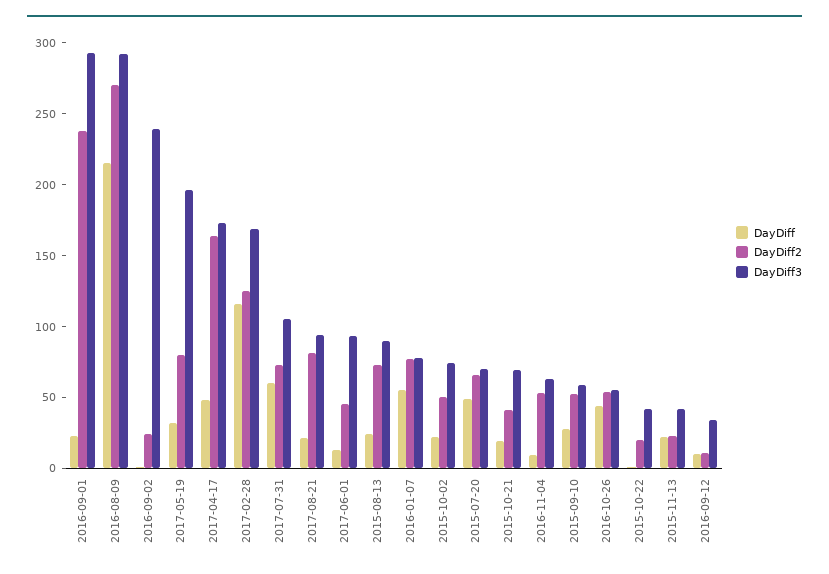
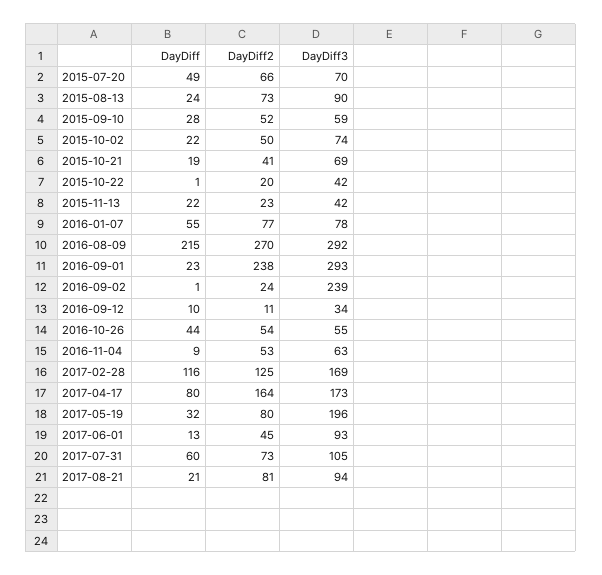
  {
    "DayDiff": {
      "2016-09-01": 23,
      "2016-08-09": 215,
      "2016-09-02": 1,
      "2017-05-19": 32,
-     "2017-04-17": 50,
+     "2017-04-17": 80,
      "2017-02-28": 116,
      "2017-07-31": 60,
      "2017-08-21": 21,
      "2017-06-01": 13,
      "2015-08-13": 24,
      "2016-01-07": 55,
      "2015-10-02": 22,
      "2015-07-20": 49,
      "2015-10-21": 19,
      "2016-11-04": 9,
      "2015-09-10": 28,
      "2016-10-26": 44,
      "2015-10-22": 1,
      "2015-11-13": 22,
      "2016-09-12": 10
    },
    "DayDiff2": {
      "2016-09-01": 238,
      "2016-08-09": 270,
      "2016-09-02": 24,
      "2017-05-19": 80,
      "2017-04-17": 164,
      "2017-02-28": 125,
      "2017-07-31": 73,
      "2017-08-21": 81,
      "2017-06-01": 45,
      "2015-08-13": 73,
      "2016-01-07": 77,
      "2015-10-02": 50,
      "2015-07-20": 66,
      "2015-10-21": 41,
      "2016-11-04": 53,
      "2015-09-10": 52,
      "2016-10-26": 54,
      "2015-10-22": 20,
      "2015-11-13": 23,
      "2016-09-12": 11
    },
    "DayDiff3": {
      "2016-09-01": 293,
      "2016-08-09": 292,
      "2016-09-02": 239,
      "2017-05-19": 196,
      "2017-04-17": 173,
      "2017-02-28": 169,
      "2017-07-31": 105,
      "2017-08-21": 94,
      "2017-06-01": 93,
      "2015-08-13": 90,
      "2016-01-07": 78,
      "2015-10-02": 74,
      "2015-07-20": 70,
      "2015-10-21": 69,
      "2016-11-04": 63,
      "2015-09-10": 59,
      "2016-10-26": 55,
      "2015-10-22": 42,
      "2015-11-13": 42,
      "2016-09-12": 34
    }
  }

